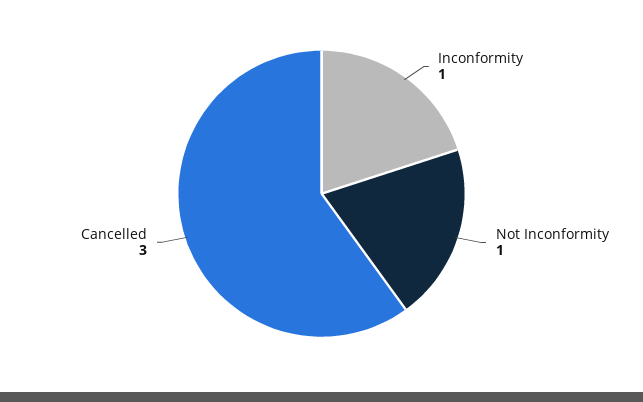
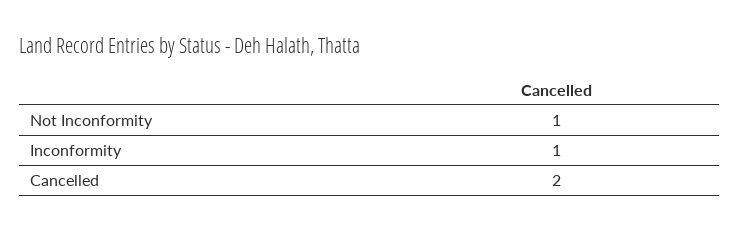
  {
    "Inconformity": 1,
    "Not Inconformity": 1,
-   "Cancelled": 3
+   "Cancelled": 2
  }

